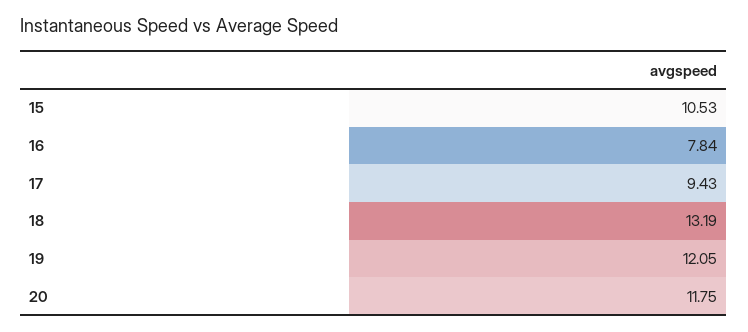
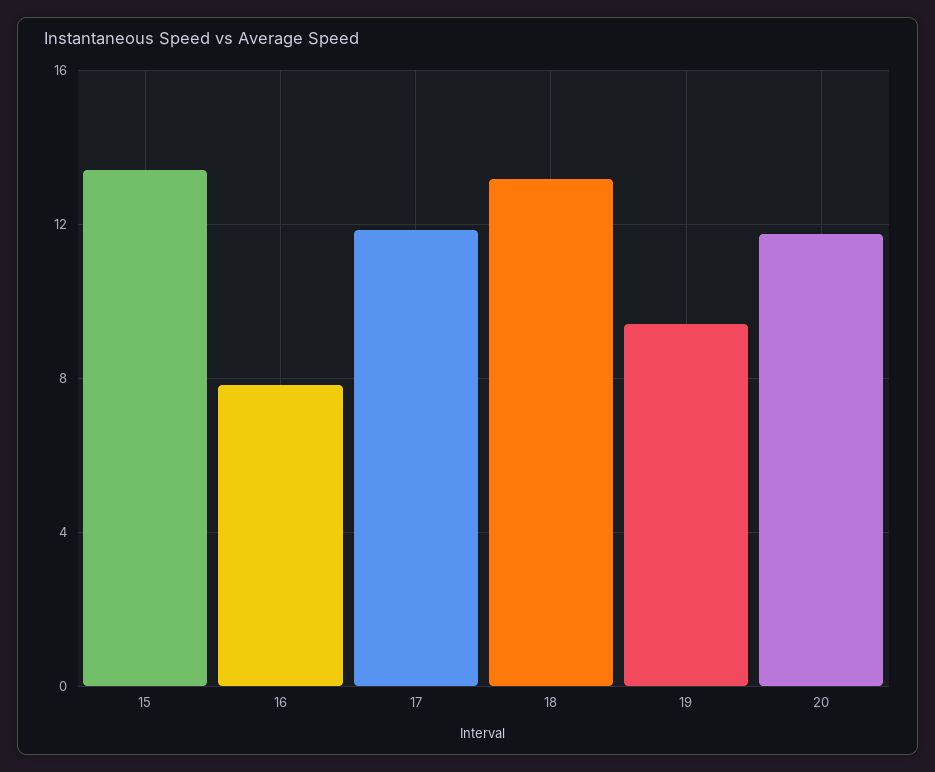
  {
-   "15": 10.53,
+   "15": 13.5,
    "16": 7.84,
-   "17": 9.43,
+   "17": 12,
    "18": 13.19,
-   "19": 12.05,
+   "19": 9.5,
    "20": 11.75
  }

